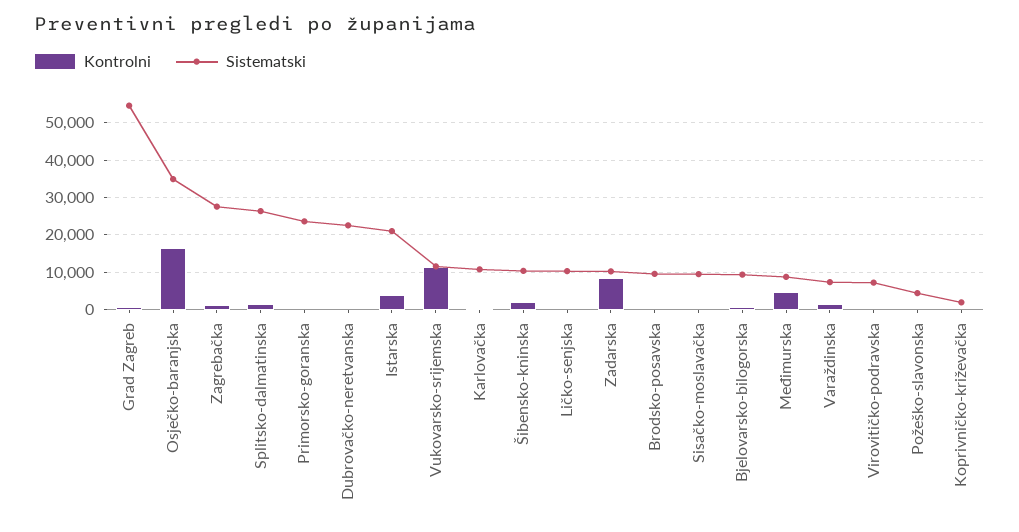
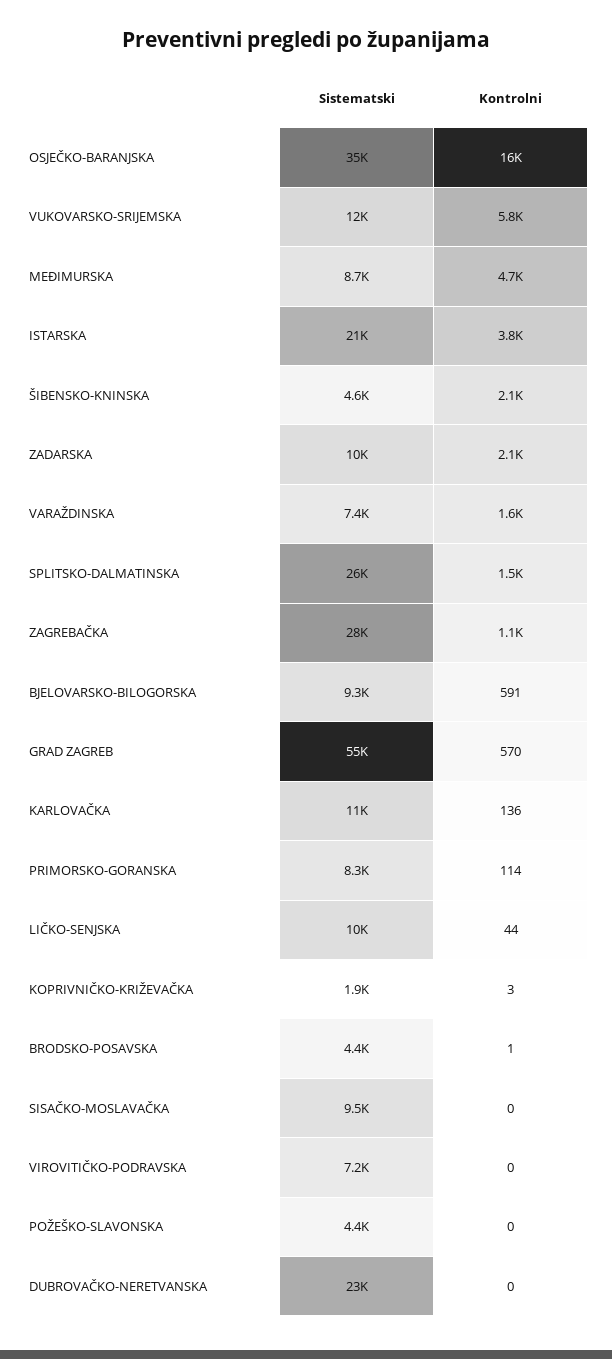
  {
    "Kontrolni": {
      "Grad Zagreb": 570,
      "Osječko-baranjska": 16000,
      "Zagrebačka": 1100,
      "Splitsko-dalmatinska": 1500,
      "Primorsko-goranska": 114,
      "Dubrovačko-neretvanska": 0,
      "Istarska": 3800,
-     "Vukovarsko-srijemska": 12000,
+     "Vukovarsko-srijemska": 5800,
      "Karlovačka": 136,
      "Šibensko-kninska": 2100,
      "Ličko-senjska": 44,
-     "Zadarska": 8000,
+     "Zadarska": 2100,
      "Brodsko-posavska": 1,
      "Sisačko-moslavačka": 0,
      "Bjelovarsko-bilogorska": 591,
      "Međimurska": 4700,
      "Varaždinska": 1600,
      "Virovitičko-podravska": 0,
      "Požeško-slavonska": 0,
      "Koprivničko-križevačka": 3
    },
    "Sistematski": {
      "Grad Zagreb": 55000,
      "Osječko-baranjska": 35000,
      "Zagrebačka": 28000,
      "Splitsko-dalmatinska": 26000,
-     "Primorsko-goranska": 24000,
+     "Primorsko-goranska": 8300,
      "Dubrovačko-neretvanska": 23000,
      "Istarska": 21000,
      "Vukovarsko-srijemska": 12000,
      "Karlovačka": 11000,
-     "Šibensko-kninska": 10000,
+     "Šibensko-kninska": 4600,
      "Ličko-senjska": 10000,
      "Zadarska": 10000,
-     "Brodsko-posavska": 10000,
+     "Brodsko-posavska": 4400,
      "Sisačko-moslavačka": 9500,
      "Bjelovarsko-bilogorska": 9300,
      "Međimurska": 8700,
      "Varaždinska": 7400,
      "Virovitičko-podravska": 7200,
      "Požeško-slavonska": 4400,
      "Koprivničko-križevačka": 1900
    }
  }

